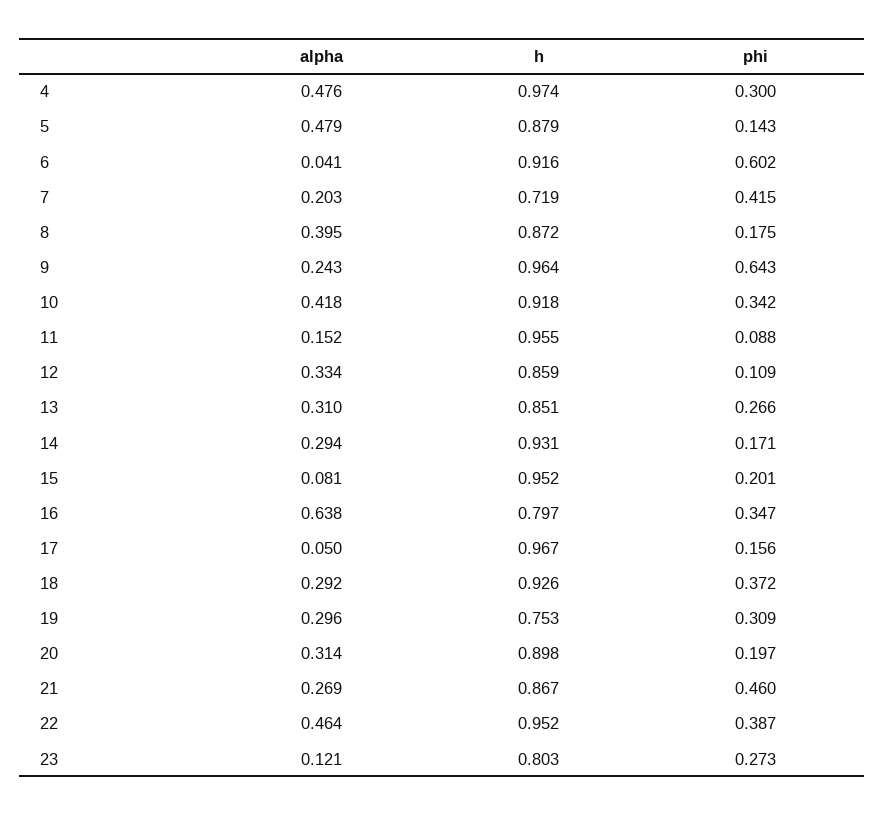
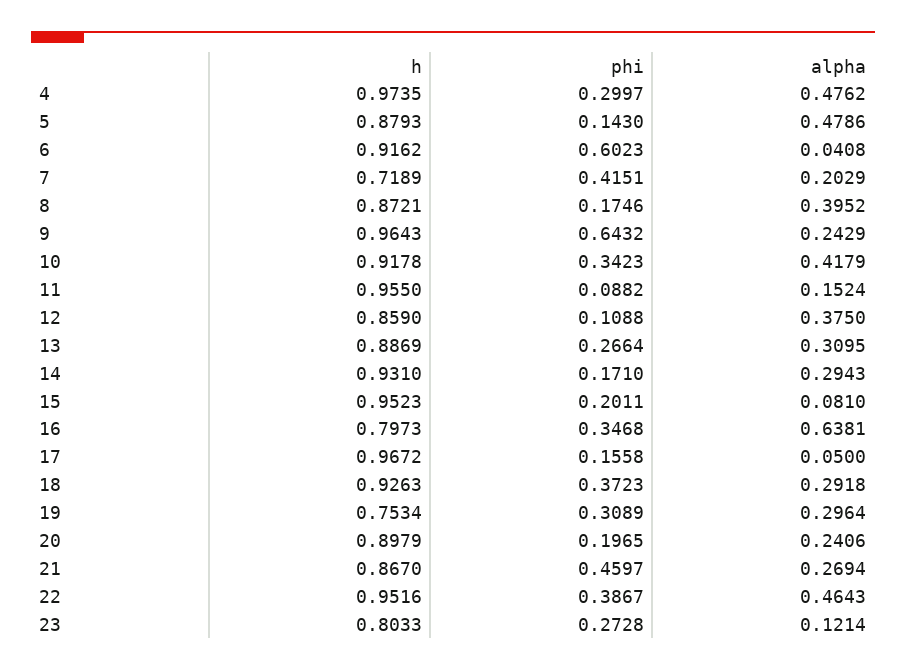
  {
    "alpha": {
      "4": 0.4762,
      "5": 0.4786,
      "6": 0.0408,
      "7": 0.2029,
      "8": 0.3952,
      "9": 0.2429,
      "10": 0.4179,
      "11": 0.1524,
-     "12": 0.334,
+     "12": 0.375,
      "13": 0.3095,
      "14": 0.2943,
      "15": 0.081,
      "16": 0.6381,
      "17": 0.05,
      "18": 0.2918,
      "19": 0.2964,
-     "20": 0.314,
+     "20": 0.2406,
      "21": 0.2694,
      "22": 0.4643,
      "23": 0.1214
    },
    "h": {
      "4": 0.9735,
      "5": 0.8793,
      "6": 0.9162,
      "7": 0.7189,
      "8": 0.8721,
      "9": 0.9643,
      "10": 0.9178,
      "11": 0.955,
      "12": 0.859,
-     "13": 0.851,
+     "13": 0.8869,
      "14": 0.931,
      "15": 0.9523,
      "16": 0.7973,
      "17": 0.9672,
      "18": 0.9263,
      "19": 0.7534,
      "20": 0.8979,
      "21": 0.867,
      "22": 0.9516,
      "23": 0.8033
    },
    "phi": {
      "4": 0.2997,
      "5": 0.143,
      "6": 0.6023,
      "7": 0.4151,
      "8": 0.1746,
      "9": 0.6432,
      "10": 0.3423,
      "11": 0.0882,
      "12": 0.1088,
      "13": 0.2664,
      "14": 0.171,
      "15": 0.2011,
      "16": 0.3468,
      "17": 0.1558,
      "18": 0.3723,
      "19": 0.3089,
      "20": 0.1965,
      "21": 0.4597,
      "22": 0.3867,
      "23": 0.2728
    }
  }

